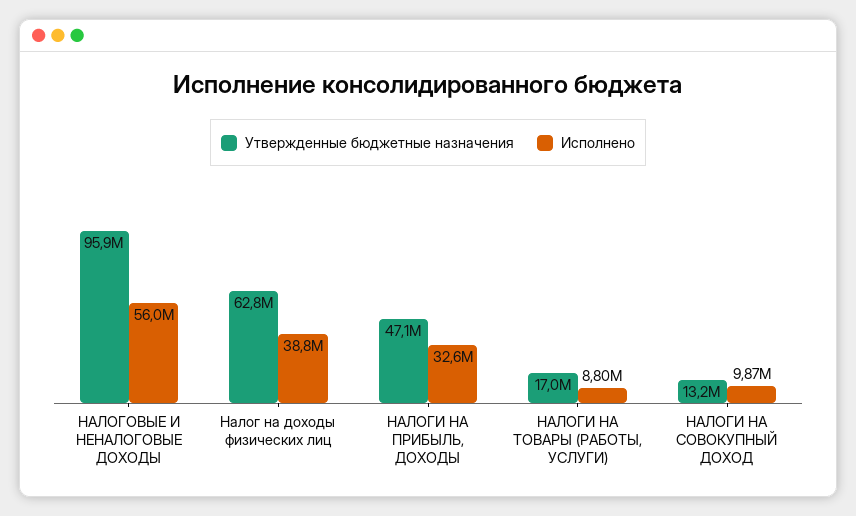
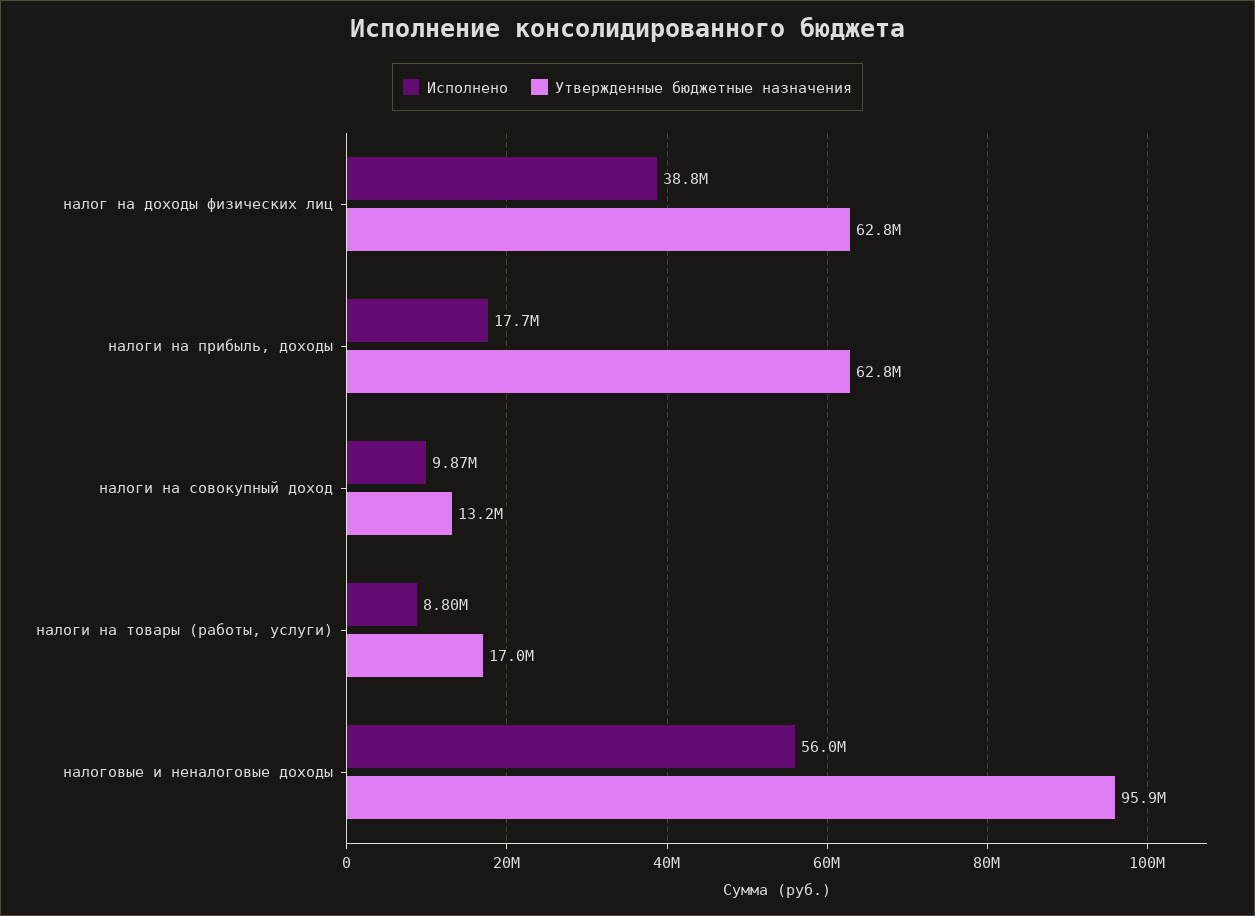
  {
    "Утвержденные бюджетные назначения": {
      "НАЛОГОВЫЕ И НЕНАЛОГОВЫЕ ДОХОДЫ": 95900000,
      "Налог на доходы физических лиц": 62800000,
-     "НАЛОГИ НА ПРИБЫЛЬ, ДОХОДЫ": 47100000,
+     "НАЛОГИ НА ПРИБЫЛЬ, ДОХОДЫ": 62800000,
      "НАЛОГИ НА ТОВАРЫ (РАБОТЫ, УСЛУГИ)": 17000000,
      "НАЛОГИ НА СОВОКУПНЫЙ ДОХОД": 13200000
    },
    "Исполнено": {
      "НАЛОГОВЫЕ И НЕНАЛОГОВЫЕ ДОХОДЫ": 56000000,
      "Налог на доходы физических лиц": 38800000,
-     "НАЛОГИ НА ПРИБЫЛЬ, ДОХОДЫ": 32600000,
+     "НАЛОГИ НА ПРИБЫЛЬ, ДОХОДЫ": 17700000,
      "НАЛОГИ НА ТОВАРЫ (РАБОТЫ, УСЛУГИ)": 8800000,
      "НАЛОГИ НА СОВОКУПНЫЙ ДОХОД": 9870000
    }
  }

